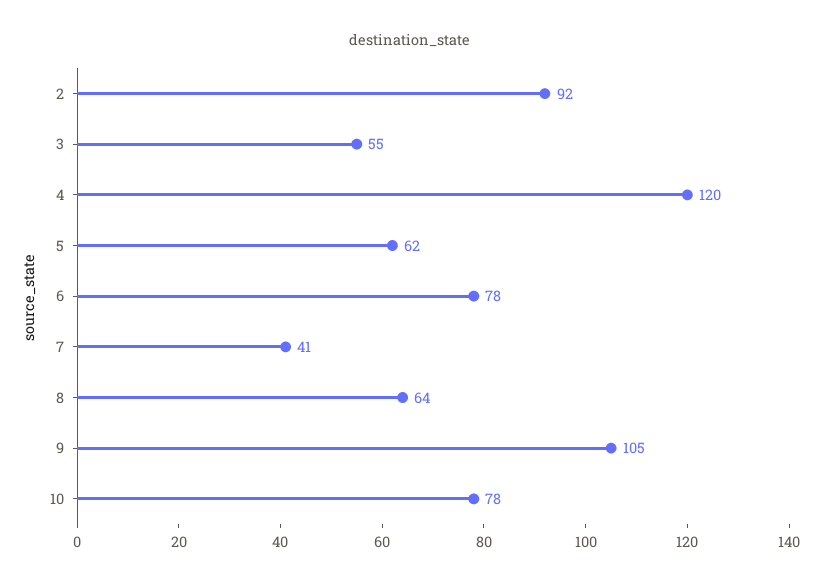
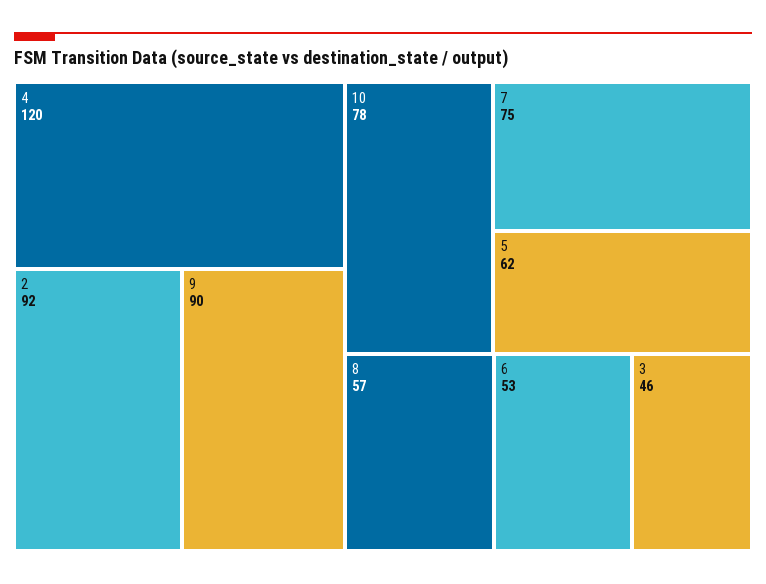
  {
    "2": 92,
-   "3": 55,
+   "3": 46,
    "4": 120,
    "5": 62,
-   "6": 78,
+   "6": 53,
-   "7": 41,
+   "7": 75,
-   "8": 64,
+   "8": 57,
-   "9": 105,
+   "9": 90,
    "10": 78
  }

